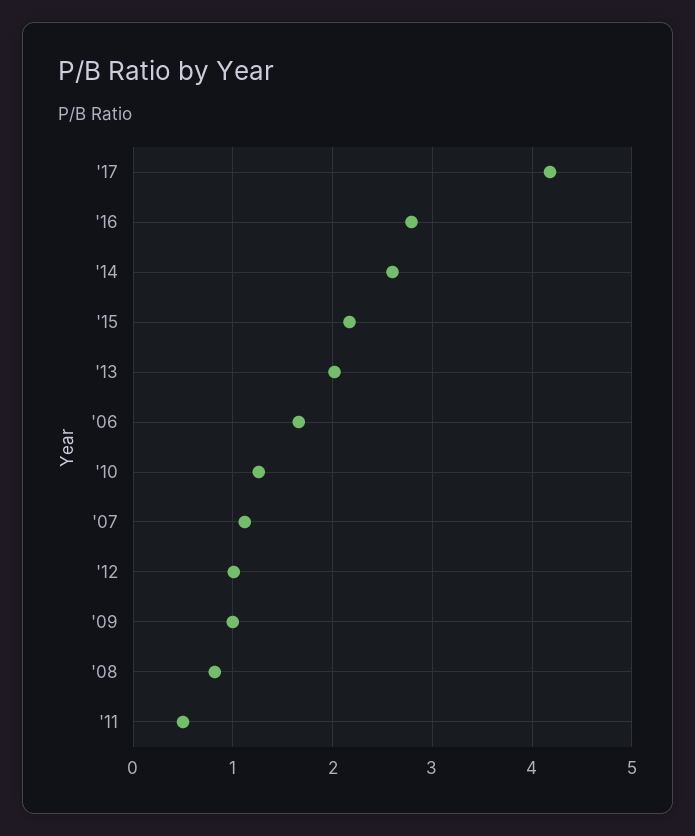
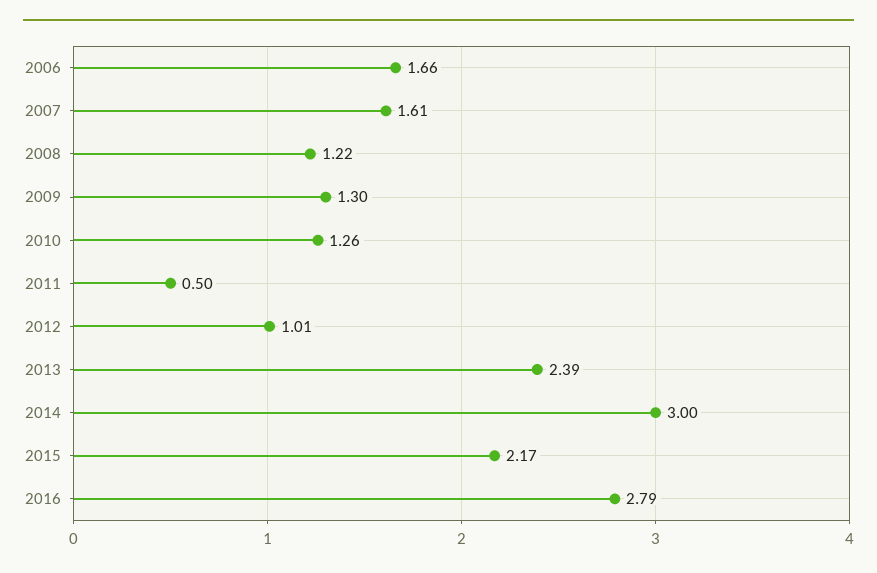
  {
-   "'17": 4.2,
    "'16": 2.79,
-   "'14": 2.6,
+   "'14": 3,
    "'15": 2.17,
-   "'13": 2,
+   "'13": 2.39,
    "'06": 1.66,
    "'10": 1.26,
-   "'07": 1.1,
+   "'07": 1.61,
    "'12": 1.01,
-   "'09": 1,
+   "'09": 1.3,
-   "'08": 0.8,
+   "'08": 1.22,
    "'11": 0.5
  }

